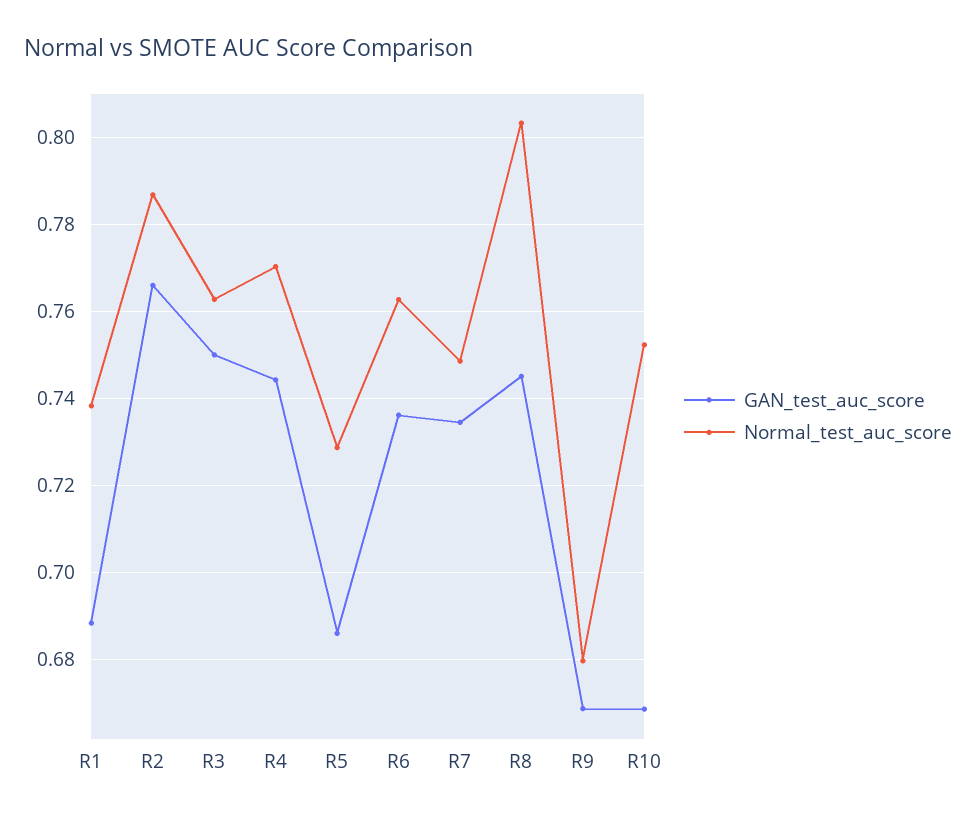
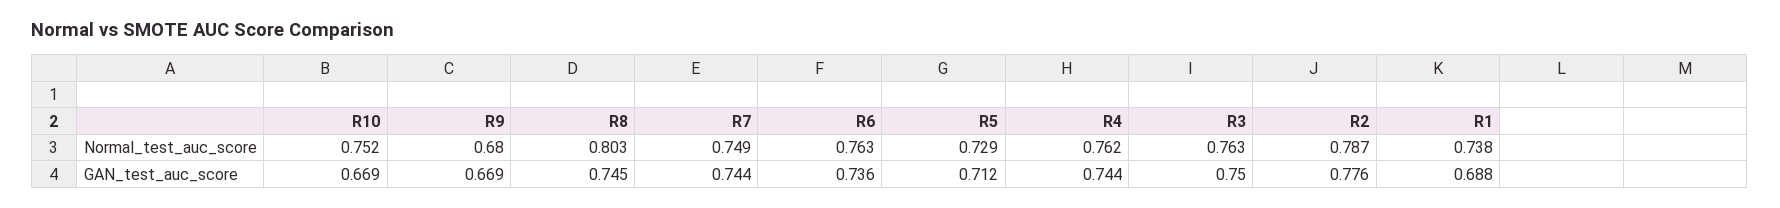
  {
    "GAN_test_auc_score": {
      "R1": 0.688,
-     "R2": 0.766,
+     "R2": 0.776,
      "R3": 0.75,
      "R4": 0.744,
-     "R5": 0.686,
+     "R5": 0.712,
      "R6": 0.736,
-     "R7": 0.734,
+     "R7": 0.744,
      "R8": 0.745,
      "R9": 0.669,
      "R10": 0.669
    },
    "Normal_test_auc_score": {
      "R1": 0.738,
      "R2": 0.787,
      "R3": 0.763,
-     "R4": 0.77,
+     "R4": 0.762,
      "R5": 0.729,
      "R6": 0.763,
      "R7": 0.749,
      "R8": 0.803,
      "R9": 0.68,
      "R10": 0.752
    }
  }

